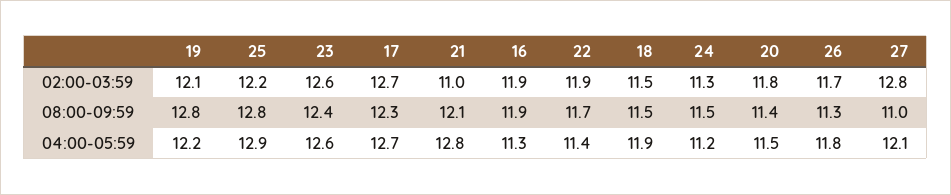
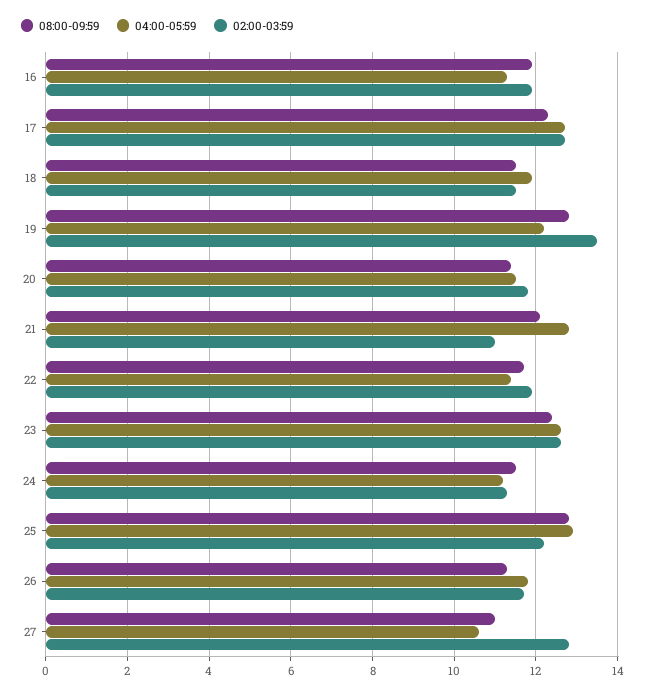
  {
    "02:00-03:59": {
-     "19": 12.1,
+     "19": 13.5,
      "25": 12.2,
      "23": 12.6,
      "17": 12.7,
      "21": 11,
      "16": 11.9,
      "22": 11.9,
      "18": 11.5,
      "24": 11.3,
      "20": 11.8,
      "26": 11.7,
      "27": 12.8
    },
    "08:00-09:59": {
      "19": 12.8,
      "25": 12.8,
      "23": 12.4,
      "17": 12.3,
      "21": 12.1,
      "16": 11.9,
      "22": 11.7,
      "18": 11.5,
      "24": 11.5,
      "20": 11.4,
      "26": 11.3,
      "27": 11
    },
    "04:00-05:59": {
      "19": 12.2,
      "25": 12.9,
      "23": 12.6,
      "17": 12.7,
      "21": 12.8,
      "16": 11.3,
      "22": 11.4,
      "18": 11.9,
      "24": 11.2,
      "20": 11.5,
      "26": 11.8,
-     "27": 12.1
+     "27": 10.5
    }
  }

